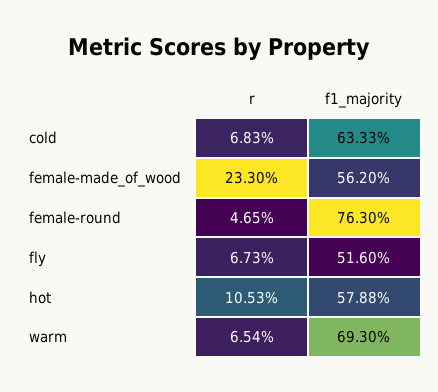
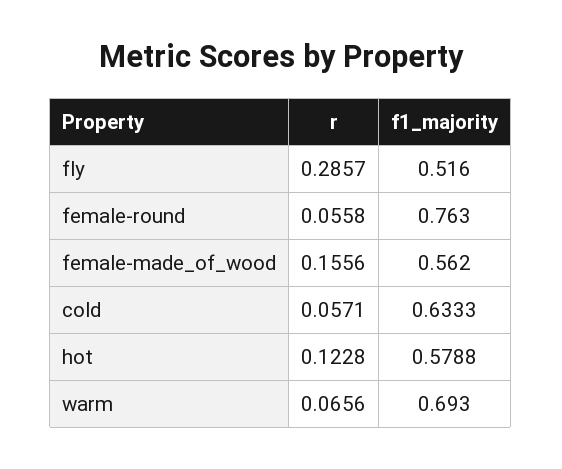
  {
    "r": {
-     "cold": 0.0683,
+     "cold": 0.0571,
-     "female-made_of_wood": 0.233,
+     "female-made_of_wood": 0.1556,
-     "female-round": 0.0465,
+     "female-round": 0.0558,
-     "fly": 0.0673,
+     "fly": 0.2857,
-     "hot": 0.1053,
+     "hot": 0.1228,
-     "warm": 0.0654
+     "warm": 0.0656
    },
    "f1_majority": {
      "cold": 0.6333,
      "female-made_of_wood": 0.562,
      "female-round": 0.763,
      "fly": 0.516,
      "hot": 0.5788,
      "warm": 0.693
    }
  }

